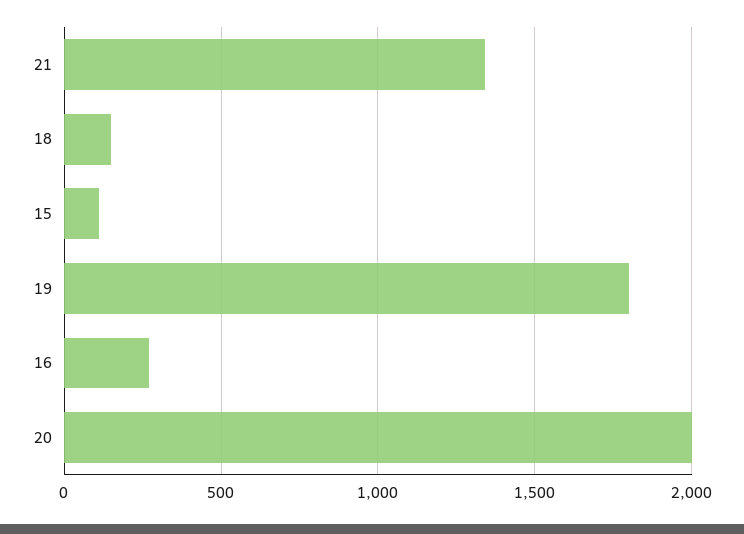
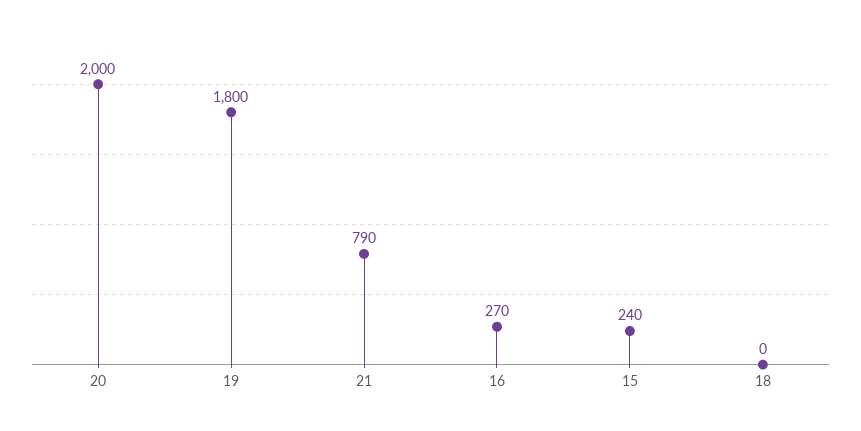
  {
-   "21": 1350,
+   "21": 790,
-   "18": 150,
+   "18": 0,
-   "15": 100,
+   "15": 240,
    "19": 1800,
    "16": 270,
    "20": 2000
  }

